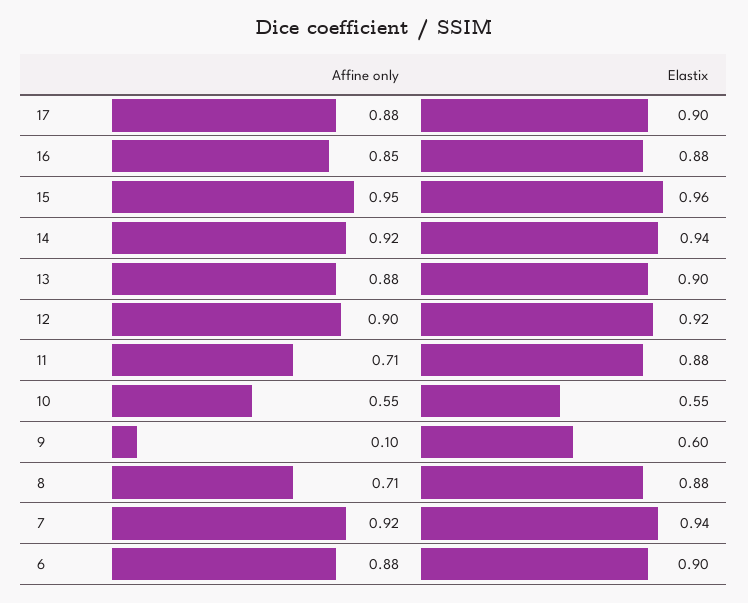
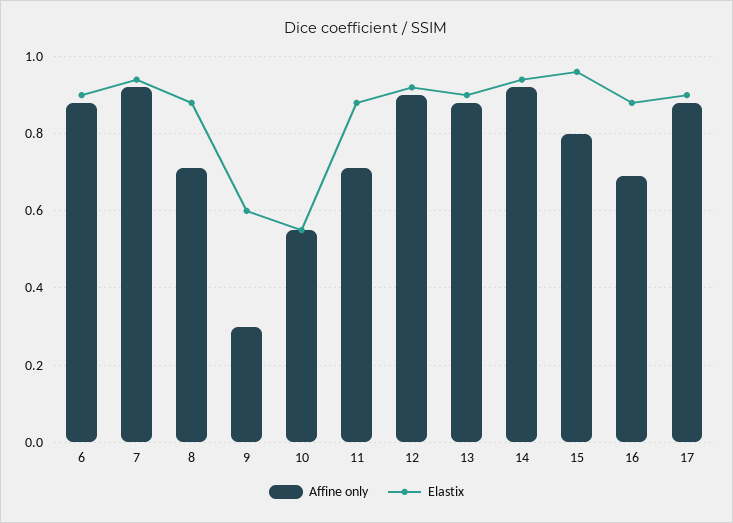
  {
    "Affine only": {
      "17": 0.88,
-     "16": 0.85,
+     "16": 0.7,
-     "15": 0.95,
+     "15": 0.8,
      "14": 0.92,
      "13": 0.88,
      "12": 0.9,
      "11": 0.71,
      "10": 0.55,
-     "9": 0.1,
+     "9": 0.3,
      "8": 0.71,
      "7": 0.92,
      "6": 0.88
    },
    "Elastix": {
      "17": 0.9,
      "16": 0.88,
      "15": 0.96,
      "14": 0.94,
      "13": 0.9,
      "12": 0.92,
      "11": 0.88,
      "10": 0.55,
      "9": 0.6,
      "8": 0.88,
      "7": 0.94,
      "6": 0.9
    }
  }

